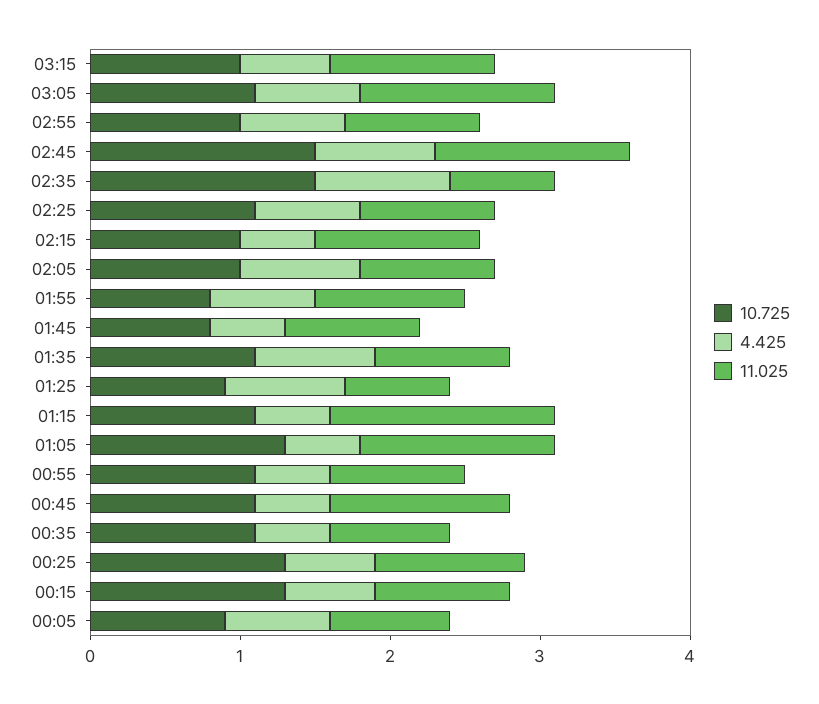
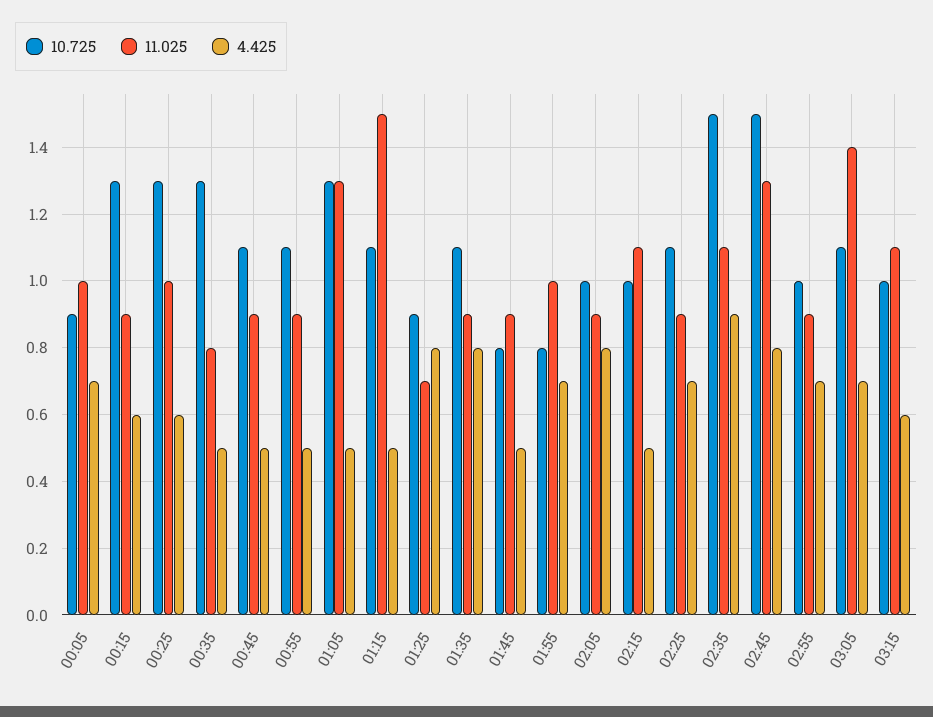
  {
    "10.725": {
      "03:15": 1,
      "03:05": 1.1,
      "02:55": 1,
      "02:45": 1.5,
      "02:35": 1.5,
      "02:25": 1.1,
      "02:15": 1,
      "02:05": 1,
      "01:55": 0.8,
      "01:45": 0.8,
      "01:35": 1.1,
      "01:25": 0.9,
      "01:15": 1.1,
      "01:05": 1.3,
      "00:55": 1.1,
      "00:45": 1.1,
-     "00:35": 1.1,
+     "00:35": 1.3,
      "00:25": 1.3,
      "00:15": 1.3,
      "00:05": 0.9
    },
    "4.425": {
      "03:15": 0.6,
      "03:05": 0.7,
      "02:55": 0.7,
      "02:45": 0.8,
      "02:35": 0.9,
      "02:25": 0.7,
      "02:15": 0.5,
      "02:05": 0.8,
      "01:55": 0.7,
      "01:45": 0.5,
      "01:35": 0.8,
      "01:25": 0.8,
      "01:15": 0.5,
      "01:05": 0.5,
      "00:55": 0.5,
      "00:45": 0.5,
      "00:35": 0.5,
      "00:25": 0.6,
      "00:15": 0.6,
      "00:05": 0.7
    },
    "11.025": {
      "03:15": 1.1,
-     "03:05": 1.3,
+     "03:05": 1.4,
      "02:55": 0.9,
      "02:45": 1.3,
-     "02:35": 0.7,
+     "02:35": 1.1,
      "02:25": 0.9,
      "02:15": 1.1,
      "02:05": 0.9,
      "01:55": 1,
      "01:45": 0.9,
      "01:35": 0.9,
      "01:25": 0.7,
      "01:15": 1.5,
      "01:05": 1.3,
      "00:55": 0.9,
-     "00:45": 1.2,
+     "00:45": 0.9,
      "00:35": 0.8,
      "00:25": 1,
      "00:15": 0.9,
-     "00:05": 0.8
+     "00:05": 1
    }
  }

